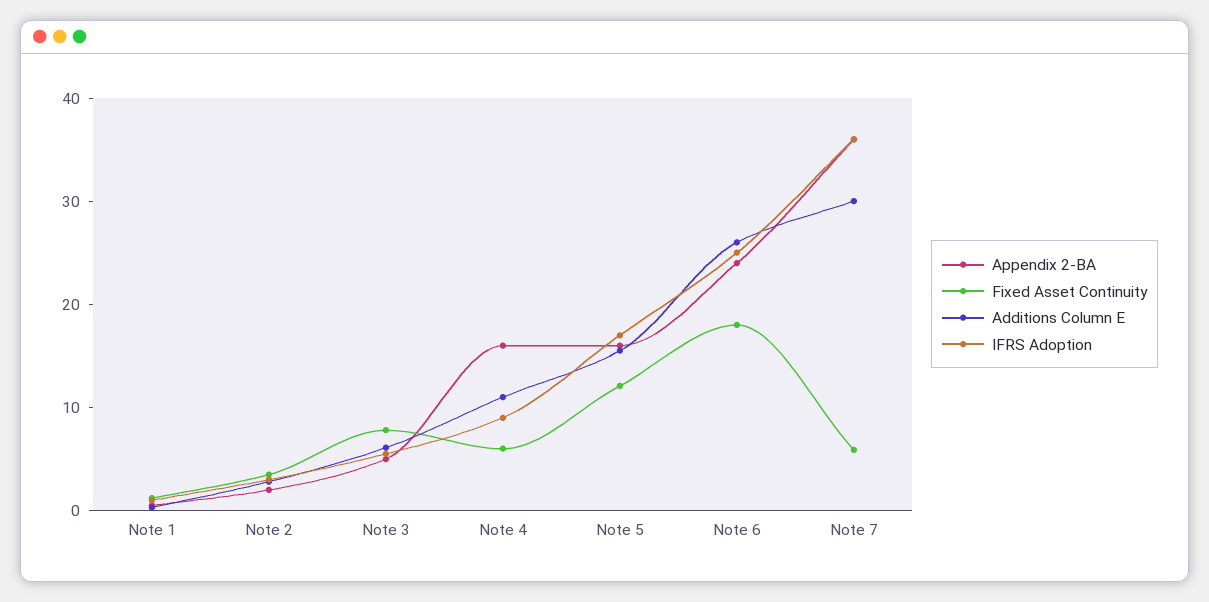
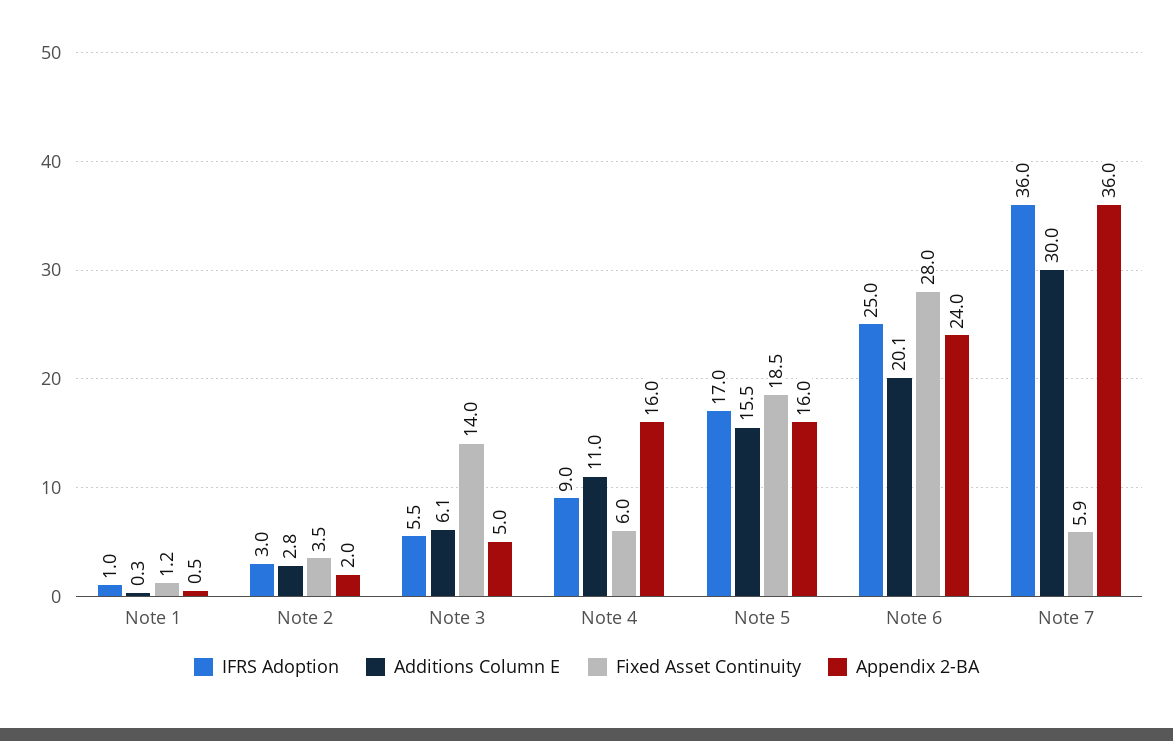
  {
    "Appendix 2-BA": {
      "Note 1": 0.5,
      "Note 2": 2,
      "Note 3": 5,
      "Note 4": 16,
      "Note 5": 16,
      "Note 6": 24,
      "Note 7": 36
    },
    "Fixed Asset Continuity": {
      "Note 1": 1.2,
      "Note 2": 3.5,
-     "Note 3": 8,
+     "Note 3": 14,
      "Note 4": 6,
-     "Note 5": 12,
+     "Note 5": 18.5,
-     "Note 6": 18,
+     "Note 6": 28,
      "Note 7": 5.9
    },
    "Additions Column E": {
      "Note 1": 0.3,
      "Note 2": 2.8,
      "Note 3": 6.1,
      "Note 4": 11,
      "Note 5": 15.5,
-     "Note 6": 26,
+     "Note 6": 20.1,
      "Note 7": 30
    },
    "IFRS Adoption": {
      "Note 1": 1,
      "Note 2": 3,
      "Note 3": 5.5,
      "Note 4": 9,
      "Note 5": 17,
      "Note 6": 25,
      "Note 7": 36
    }
  }

